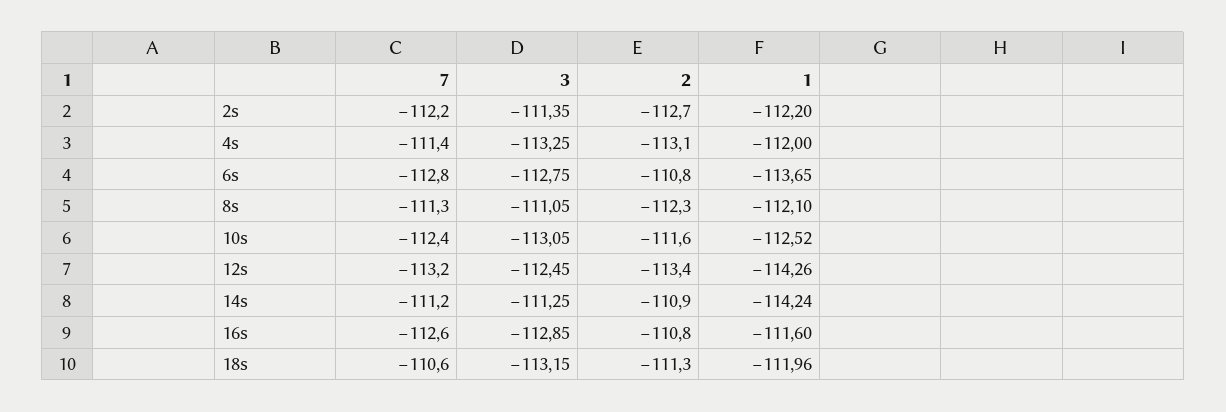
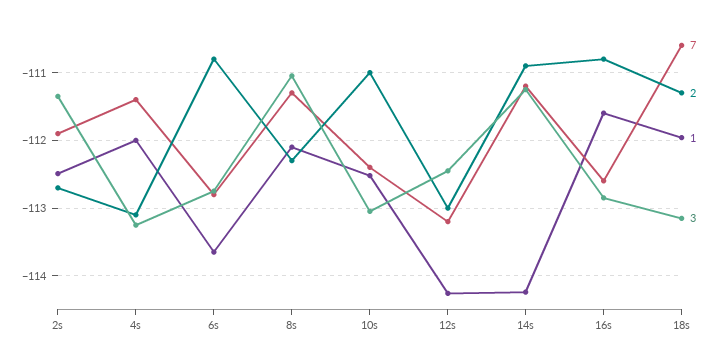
  {
    "7": {
-     "2s": -112.2,
+     "2s": -111.9,
      "4s": -111.4,
      "6s": -112.8,
      "8s": -111.3,
      "10s": -112.4,
      "12s": -113.2,
      "14s": -111.2,
      "16s": -112.6,
      "18s": -110.6
    },
    "3": {
      "2s": -111.35,
      "4s": -113.25,
      "6s": -112.75,
      "8s": -111.05,
      "10s": -113.05,
      "12s": -112.45,
      "14s": -111.25,
      "16s": -112.85,
      "18s": -113.15
    },
    "2": {
      "2s": -112.7,
      "4s": -113.1,
      "6s": -110.8,
      "8s": -112.3,
-     "10s": -111.6,
+     "10s": -111,
-     "12s": -113.4,
+     "12s": -113,
      "14s": -110.9,
      "16s": -110.8,
      "18s": -111.3
    },
    "1": {
-     "2s": -112.2,
+     "2s": -112.5,
      "4s": -112,
      "6s": -113.65,
      "8s": -112.1,
      "10s": -112.52,
      "12s": -114.26,
      "14s": -114.24,
      "16s": -111.6,
      "18s": -111.96
    }
  }

